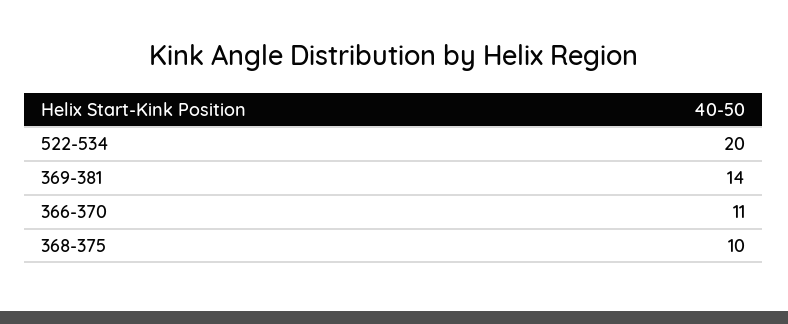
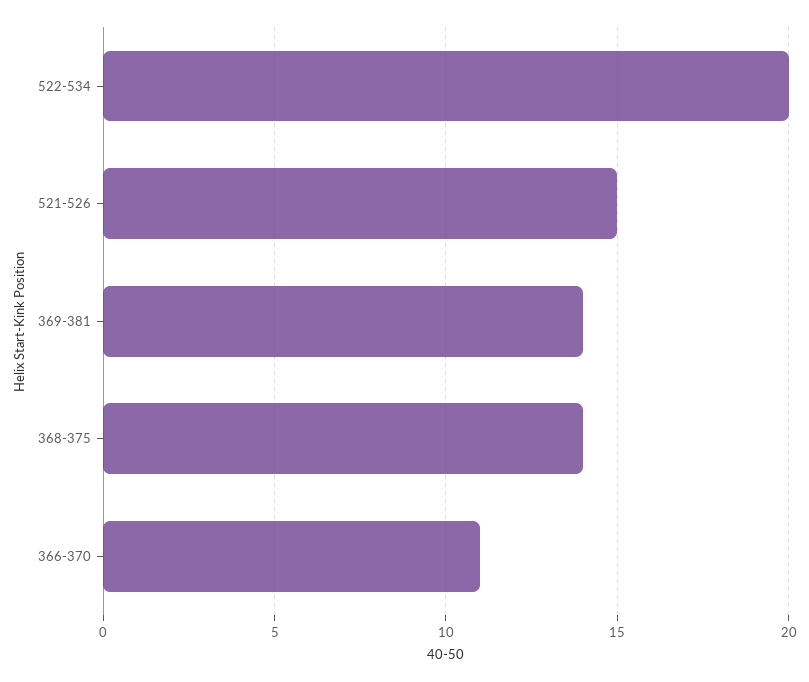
  {
    "522-534": 20,
    "369-381": 14,
    "366-370": 11,
-   "368-375": 10
+   "368-375": 14,
+   "521-526": 15
  }

